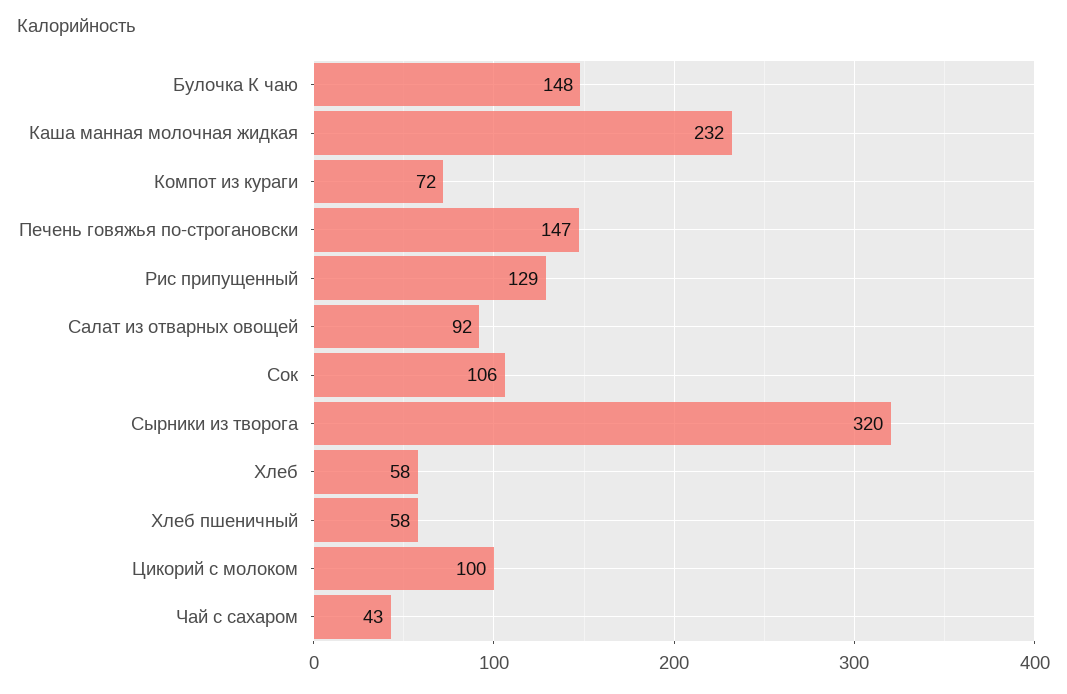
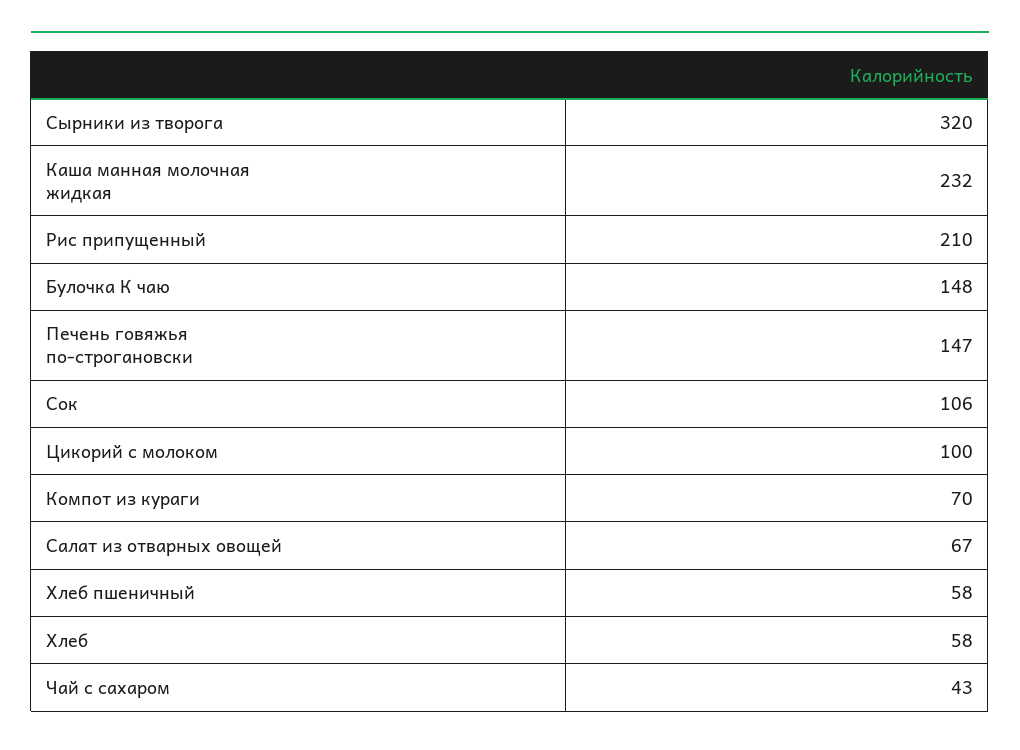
  {
    "Булочка К чаю": 148,
    "Каша манная молочная жидкая": 232,
-   "Компот из кураги": 72,
+   "Компот из кураги": 70,
    "Печень говяжья по-строгановски": 147,
-   "Рис припущенный": 129,
+   "Рис припущенный": 210,
-   "Салат из отварных овощей": 92,
+   "Салат из отварных овощей": 67,
    "Сок": 106,
    "Сырники из творога": 320,
    "Хлеб": 58,
    "Хлеб пшеничный": 58,
    "Цикорий с молоком": 100,
    "Чай с сахаром": 43
  }

